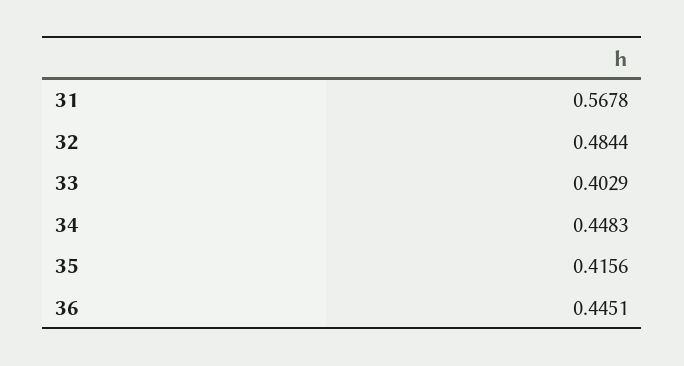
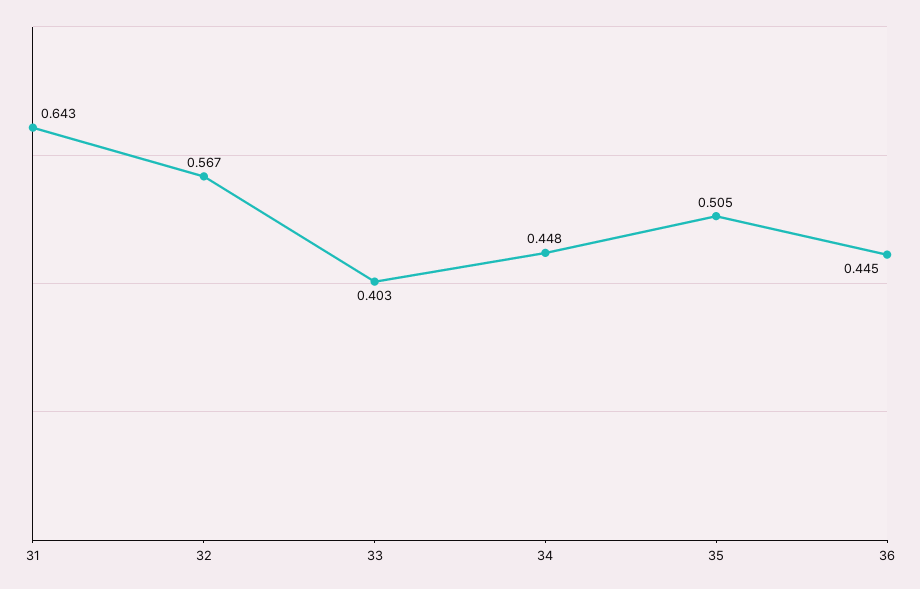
  {
-   "31": 0.5678,
+   "31": 0.643,
-   "32": 0.4844,
+   "32": 0.567,
    "33": 0.4029,
    "34": 0.4483,
-   "35": 0.4156,
+   "35": 0.505,
    "36": 0.4451
  }

